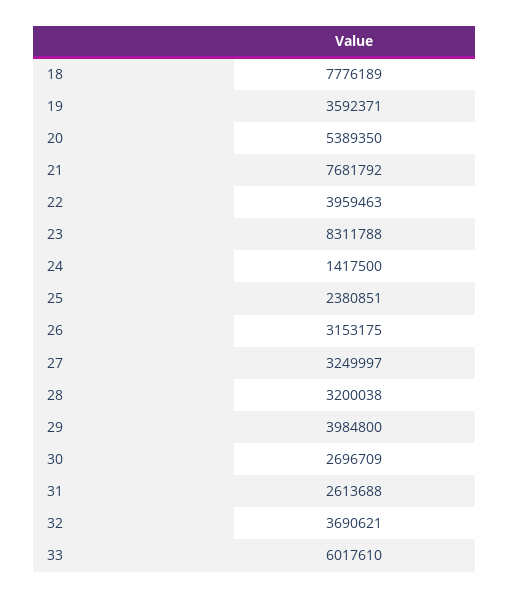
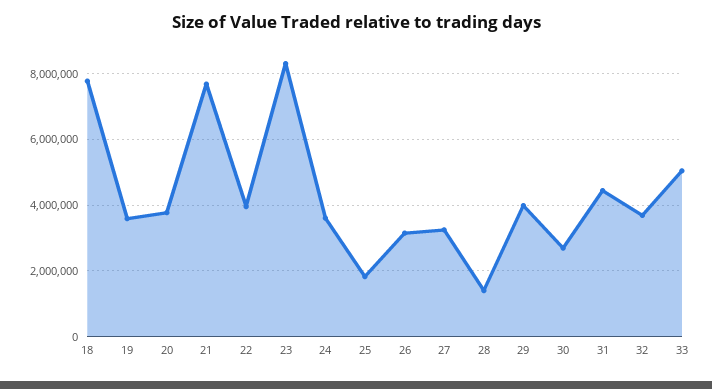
  {
    "18": 7776189,
    "19": 3592371,
-   "20": 5389350,
+   "20": 3800000,
    "21": 7681792,
    "22": 3959463,
    "23": 8311788,
-   "24": 1417500,
+   "24": 3600000,
-   "25": 2380851,
+   "25": 1800000,
    "26": 3153175,
    "27": 3249997,
-   "28": 3200038,
+   "28": 1400000,
    "29": 3984800,
    "30": 2696709,
-   "31": 2613688,
+   "31": 4400000,
    "32": 3690621,
-   "33": 6017610
+   "33": 5000000
  }

